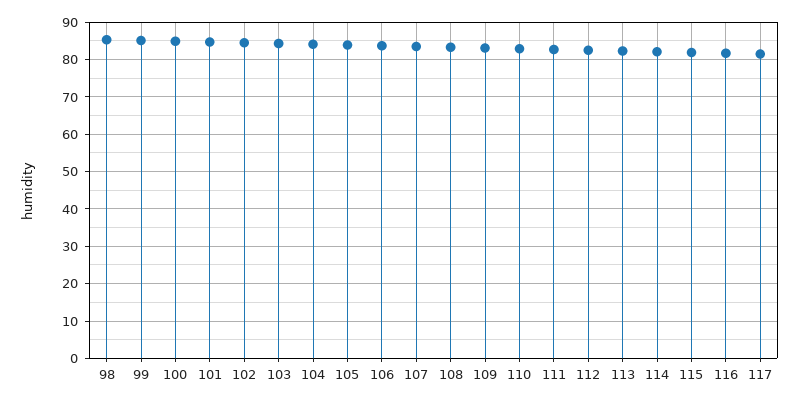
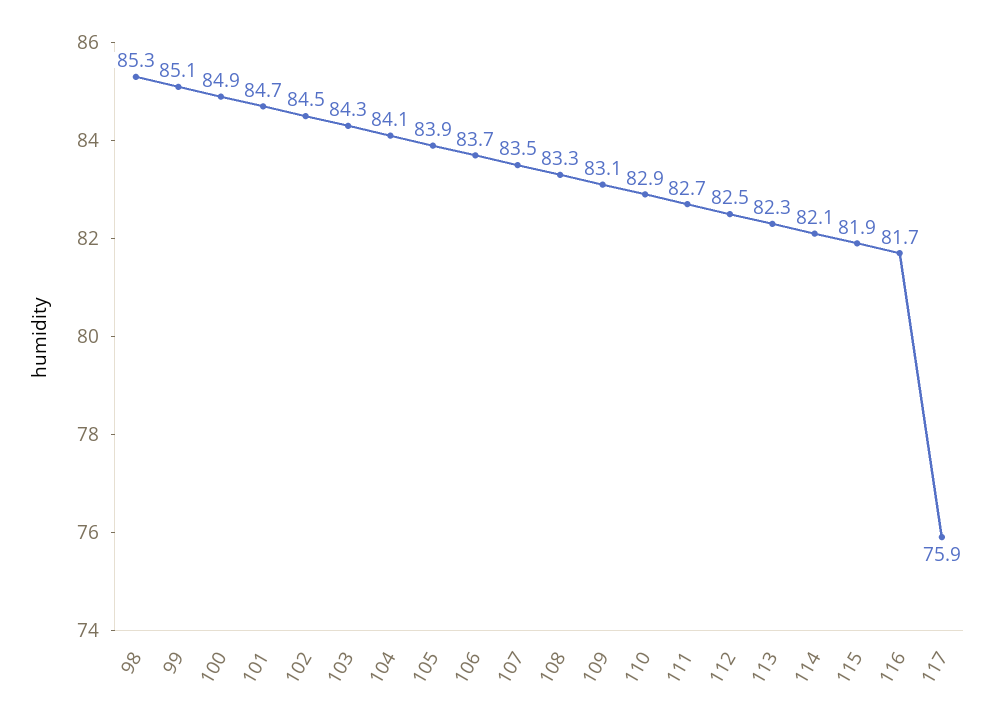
  {
    "98": 85.3,
    "99": 85.1,
    "100": 84.9,
    "101": 84.7,
    "102": 84.5,
    "103": 84.3,
    "104": 84.1,
    "105": 83.9,
    "106": 83.7,
    "107": 83.5,
    "108": 83.3,
    "109": 83.1,
    "110": 82.9,
    "111": 82.7,
    "112": 82.5,
    "113": 82.3,
    "114": 82.1,
    "115": 81.9,
    "116": 81.7,
-   "117": 82
+   "117": 75.9
  }

